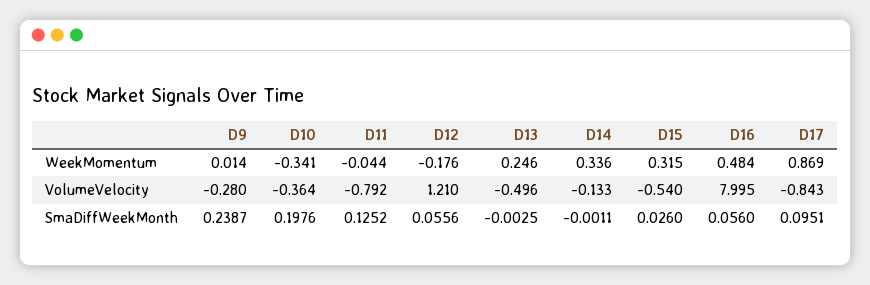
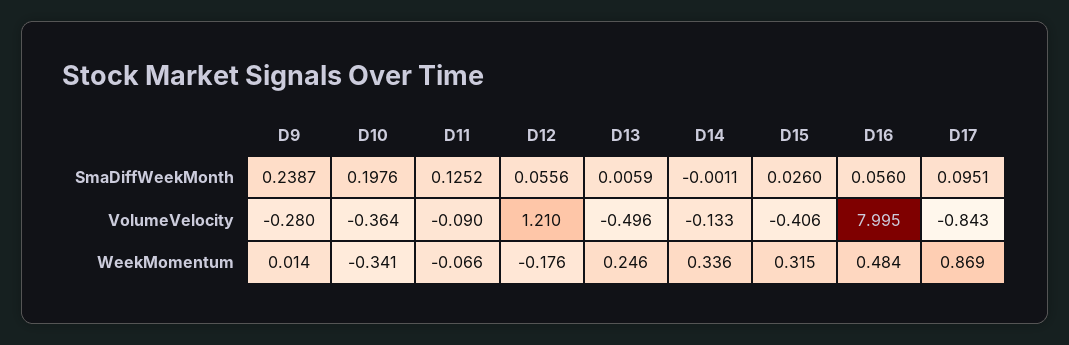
  {
    "D9": {
      "WeekMomentum": 0.014,
      "VolumeVelocity": -0.28,
      "SmaDiffWeekMonth": 0.2387
    },
    "D10": {
      "WeekMomentum": -0.341,
      "VolumeVelocity": -0.364,
      "SmaDiffWeekMonth": 0.1976
    },
    "D11": {
-     "WeekMomentum": -0.044,
+     "WeekMomentum": -0.066,
-     "VolumeVelocity": -0.792,
+     "VolumeVelocity": -0.09,
      "SmaDiffWeekMonth": 0.1252
    },
    "D12": {
      "WeekMomentum": -0.176,
      "VolumeVelocity": 1.21,
      "SmaDiffWeekMonth": 0.0556
    },
    "D13": {
      "WeekMomentum": 0.246,
      "VolumeVelocity": -0.496,
-     "SmaDiffWeekMonth": -0.0025
+     "SmaDiffWeekMonth": 0.0059
    },
    "D14": {
      "WeekMomentum": 0.336,
      "VolumeVelocity": -0.133,
      "SmaDiffWeekMonth": -0.0011
    },
    "D15": {
      "WeekMomentum": 0.315,
-     "VolumeVelocity": -0.54,
+     "VolumeVelocity": -0.406,
      "SmaDiffWeekMonth": 0.026
    },
    "D16": {
      "WeekMomentum": 0.484,
      "VolumeVelocity": 7.995,
      "SmaDiffWeekMonth": 0.056
    },
    "D17": {
      "WeekMomentum": 0.869,
      "VolumeVelocity": -0.843,
      "SmaDiffWeekMonth": 0.0951
    }
  }

